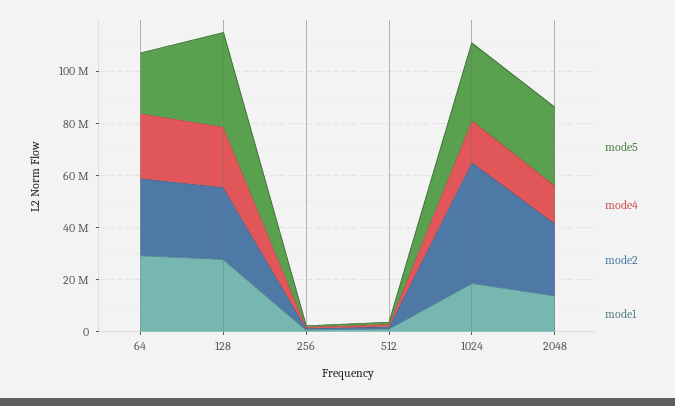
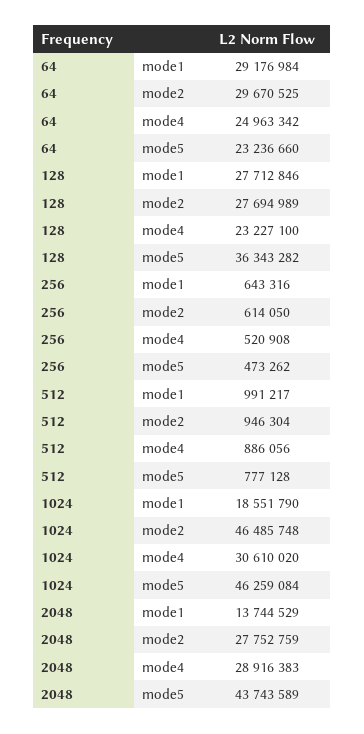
  {
    "mode5": {
      "64": 23236660,
      "128": 36343282,
      "256": 473262,
      "512": 777128,
-     "1024": 30000000,
+     "1024": 46259084,
-     "2048": 30000000
+     "2048": 43743589
    },
    "mode4": {
      "64": 24963342,
      "128": 23227100,
      "256": 520908,
      "512": 886056,
-     "1024": 15000000,
+     "1024": 30610020,
-     "2048": 15000000
+     "2048": 28916383
    },
    "mode2": {
      "64": 29670525,
      "128": 27694989,
      "256": 614050,
      "512": 946304,
      "1024": 46485748,
      "2048": 27752759
    },
    "mode1": {
      "64": 29176984,
      "128": 27712846,
      "256": 643316,
      "512": 991217,
      "1024": 18551790,
      "2048": 13744529
    }
  }

